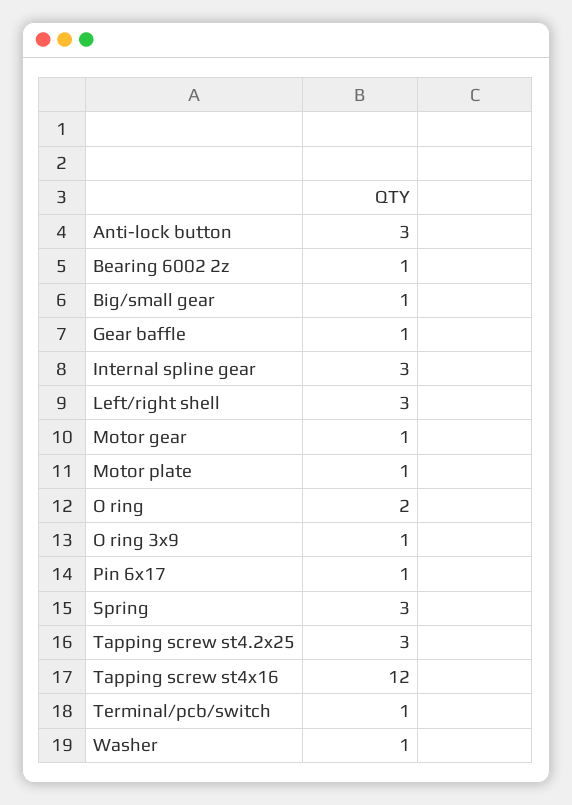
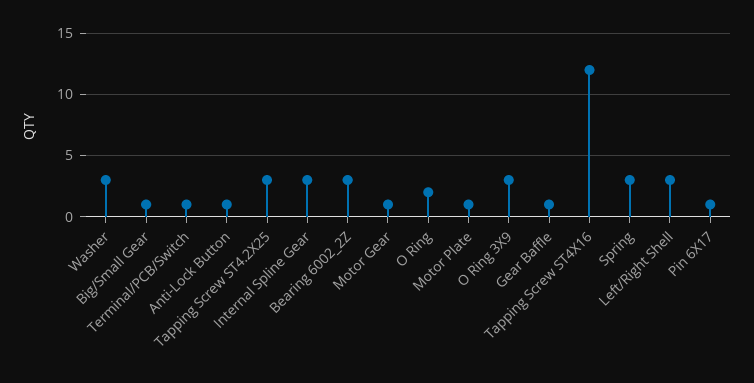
  {
-   "Anti-lock button": 3,
+   "Anti-lock button": 1,
-   "Bearing 6002 2z": 1,
+   "Bearing 6002 2z": 3,
    "Big/small gear": 1,
    "Gear baffle": 1,
    "Internal spline gear": 3,
    "Left/right shell": 3,
    "Motor gear": 1,
    "Motor plate": 1,
    "O ring": 2,
-   "O ring 3x9": 1,
+   "O ring 3x9": 3,
    "Pin 6x17": 1,
    "Spring": 3,
    "Tapping screw st4.2x25": 3,
    "Tapping screw st4x16": 12,
    "Terminal/pcb/switch": 1,
-   "Washer": 1
+   "Washer": 3
  }

